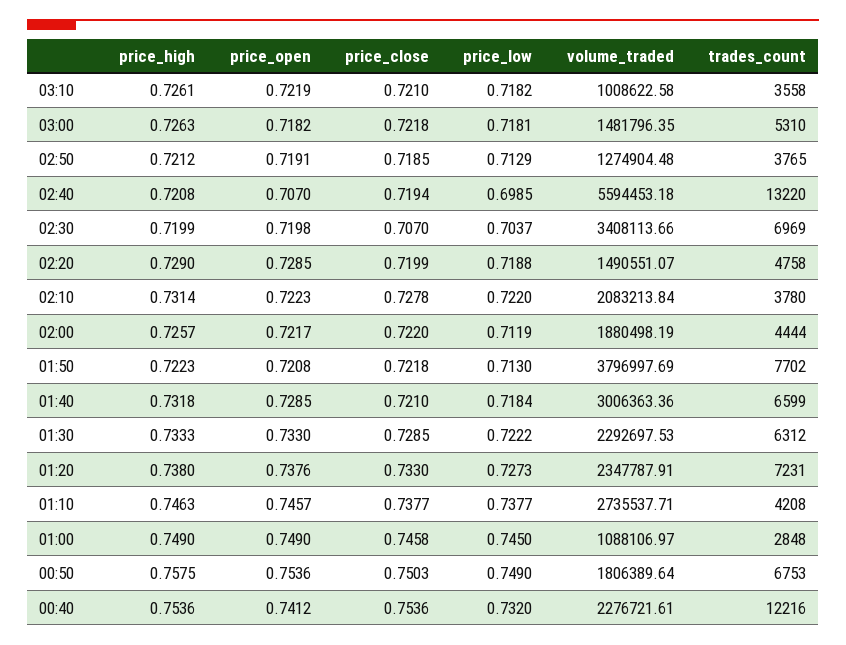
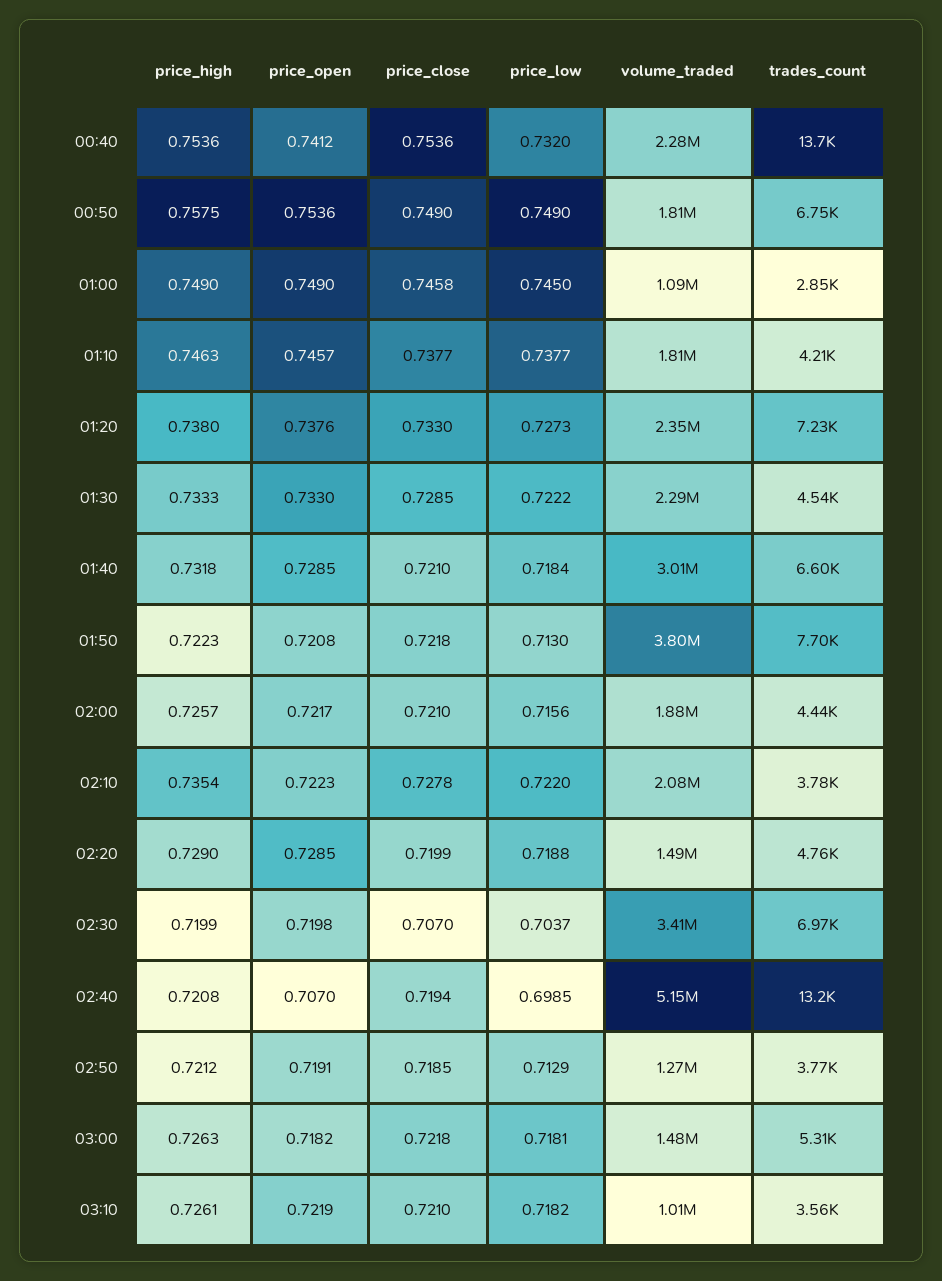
  {
    "price_high": {
      "03:10": 0.7261,
      "03:00": 0.7263,
      "02:50": 0.7212,
      "02:40": 0.7208,
      "02:30": 0.7199,
      "02:20": 0.729,
-     "02:10": 0.7314,
+     "02:10": 0.7354,
      "02:00": 0.7257,
      "01:50": 0.7223,
      "01:40": 0.7318,
      "01:30": 0.7333,
      "01:20": 0.738,
      "01:10": 0.7463,
      "01:00": 0.749,
      "00:50": 0.7575,
      "00:40": 0.7536
    },
    "price_open": {
      "03:10": 0.7219,
      "03:00": 0.7182,
      "02:50": 0.7191,
      "02:40": 0.707,
      "02:30": 0.7198,
      "02:20": 0.7285,
      "02:10": 0.7223,
      "02:00": 0.7217,
      "01:50": 0.7208,
      "01:40": 0.7285,
      "01:30": 0.733,
      "01:20": 0.7376,
      "01:10": 0.7457,
      "01:00": 0.749,
      "00:50": 0.7536,
      "00:40": 0.7412
    },
    "price_close": {
      "03:10": 0.721,
      "03:00": 0.7218,
      "02:50": 0.7185,
      "02:40": 0.7194,
      "02:30": 0.707,
      "02:20": 0.7199,
      "02:10": 0.7278,
-     "02:00": 0.722,
+     "02:00": 0.721,
      "01:50": 0.7218,
      "01:40": 0.721,
      "01:30": 0.7285,
      "01:20": 0.733,
      "01:10": 0.7377,
      "01:00": 0.7458,
-     "00:50": 0.7503,
+     "00:50": 0.749,
      "00:40": 0.7536
    },
    "price_low": {
      "03:10": 0.7182,
      "03:00": 0.7181,
      "02:50": 0.7129,
      "02:40": 0.6985,
      "02:30": 0.7037,
      "02:20": 0.7188,
      "02:10": 0.722,
-     "02:00": 0.7119,
+     "02:00": 0.7156,
      "01:50": 0.713,
      "01:40": 0.7184,
      "01:30": 0.7222,
      "01:20": 0.7273,
      "01:10": 0.7377,
      "01:00": 0.745,
      "00:50": 0.749,
      "00:40": 0.732
    },
    "volume_traded": {
      "03:10": 1008622.58,
      "03:00": 1481796.35,
      "02:50": 1274904.48,
-     "02:40": 5594453.18,
+     "02:40": 5150000,
      "02:30": 3408113.66,
      "02:20": 1490551.07,
      "02:10": 2083213.84,
      "02:00": 1880498.19,
      "01:50": 3796997.69,
      "01:40": 3006363.36,
      "01:30": 2292697.53,
      "01:20": 2347787.91,
-     "01:10": 2735537.71,
+     "01:10": 1810000,
      "01:00": 1088106.97,
      "00:50": 1806389.64,
      "00:40": 2276721.61
    },
    "trades_count": {
      "03:10": 3558,
      "03:00": 5310,
      "02:50": 3765,
      "02:40": 13220,
      "02:30": 6969,
      "02:20": 4758,
      "02:10": 3780,
      "02:00": 4444,
      "01:50": 7702,
      "01:40": 6599,
-     "01:30": 6312,
+     "01:30": 4540,
      "01:20": 7231,
      "01:10": 4208,
      "01:00": 2848,
      "00:50": 6753,
-     "00:40": 12216
+     "00:40": 13700
    }
  }

